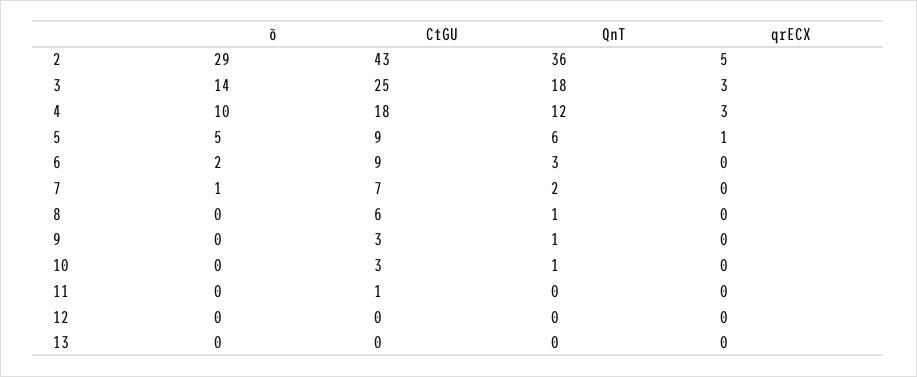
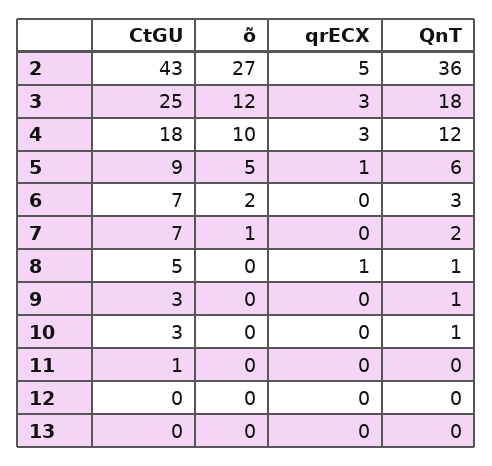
  {
    "õ": {
-     "2": 29,
+     "2": 27,
-     "3": 14,
+     "3": 12,
      "4": 10,
      "5": 5,
      "6": 2,
      "7": 1,
      "8": 0,
      "9": 0,
      "10": 0,
      "11": 0,
      "12": 0,
      "13": 0
    },
    "CtGU": {
      "2": 43,
      "3": 25,
      "4": 18,
      "5": 9,
-     "6": 9,
+     "6": 7,
      "7": 7,
-     "8": 6,
+     "8": 5,
      "9": 3,
      "10": 3,
      "11": 1,
      "12": 0,
      "13": 0
    },
    "QnT": {
      "2": 36,
      "3": 18,
      "4": 12,
      "5": 6,
      "6": 3,
      "7": 2,
      "8": 1,
      "9": 1,
      "10": 1,
      "11": 0,
      "12": 0,
      "13": 0
    },
    "qrECX": {
      "2": 5,
      "3": 3,
      "4": 3,
      "5": 1,
      "6": 0,
      "7": 0,
-     "8": 0,
+     "8": 1,
      "9": 0,
      "10": 0,
      "11": 0,
      "12": 0,
      "13": 0
    }
  }

